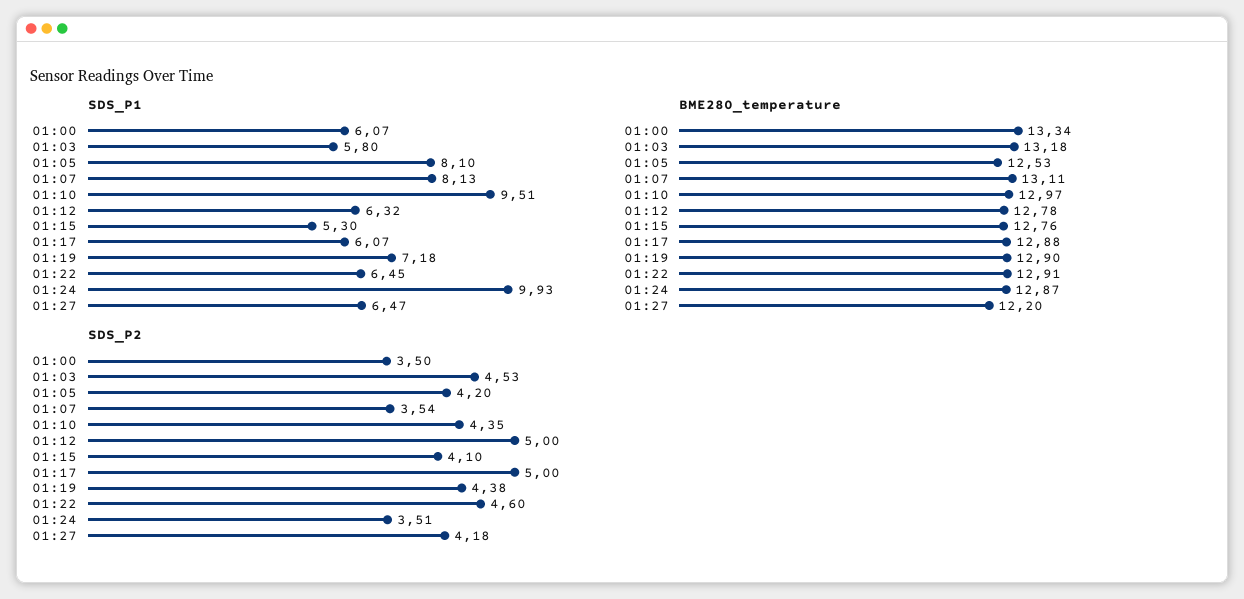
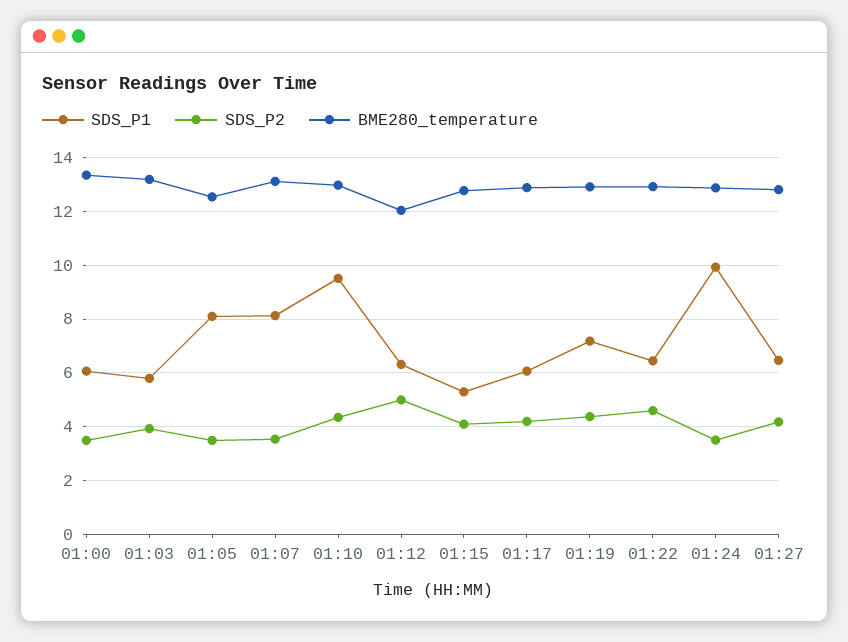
  {
    "SDS_P1": {
      "01:00": 6.07,
      "01:03": 5.8,
      "01:05": 8.1,
      "01:07": 8.13,
      "01:10": 9.51,
      "01:12": 6.32,
      "01:15": 5.3,
      "01:17": 6.07,
      "01:19": 7.18,
      "01:22": 6.45,
      "01:24": 9.93,
      "01:27": 6.47
    },
    "BME280_temperature": {
      "01:00": 13.34,
      "01:03": 13.18,
      "01:05": 12.53,
      "01:07": 13.11,
      "01:10": 12.97,
-     "01:12": 12.78,
+     "01:12": 12,
      "01:15": 12.76,
      "01:17": 12.88,
      "01:19": 12.9,
      "01:22": 12.91,
      "01:24": 12.87,
-     "01:27": 12.2
+     "01:27": 12.75
    },
    "SDS_P2": {
      "01:00": 3.5,
-     "01:03": 4.53,
+     "01:03": 4,
-     "01:05": 4.2,
+     "01:05": 3.5,
      "01:07": 3.54,
      "01:10": 4.35,
      "01:12": 5,
      "01:15": 4.1,
-     "01:17": 5,
+     "01:17": 4.25,
      "01:19": 4.38,
      "01:22": 4.6,
      "01:24": 3.51,
      "01:27": 4.18
    }
  }

